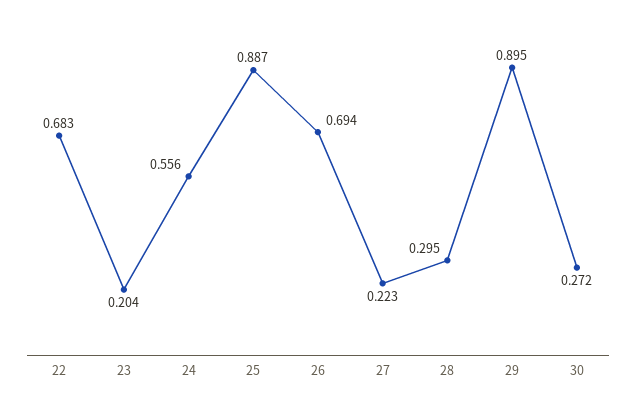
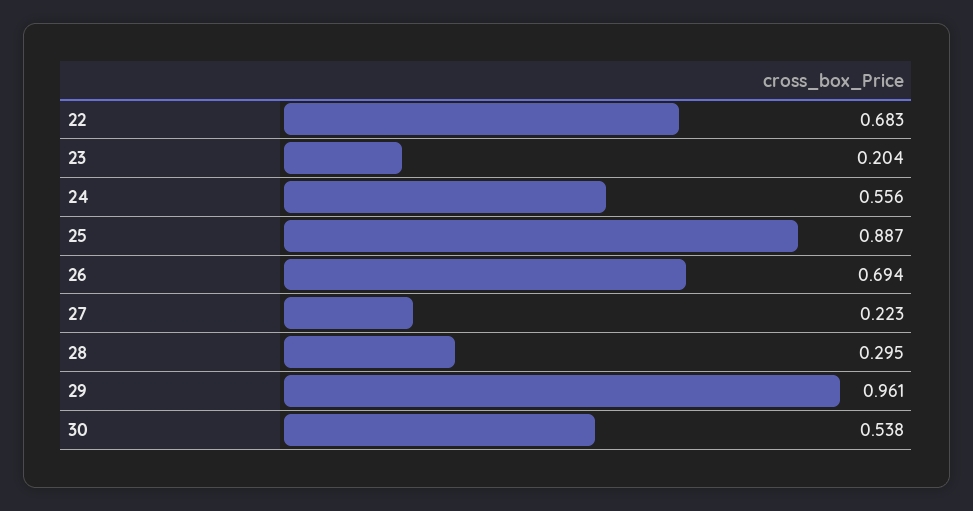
  {
    "22": 0.683,
    "23": 0.204,
    "24": 0.556,
    "25": 0.887,
    "26": 0.694,
    "27": 0.223,
    "28": 0.295,
-   "29": 0.895,
+   "29": 0.961,
-   "30": 0.272
+   "30": 0.538
  }

